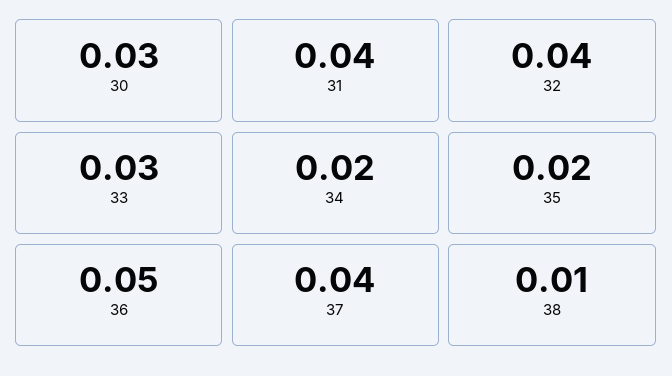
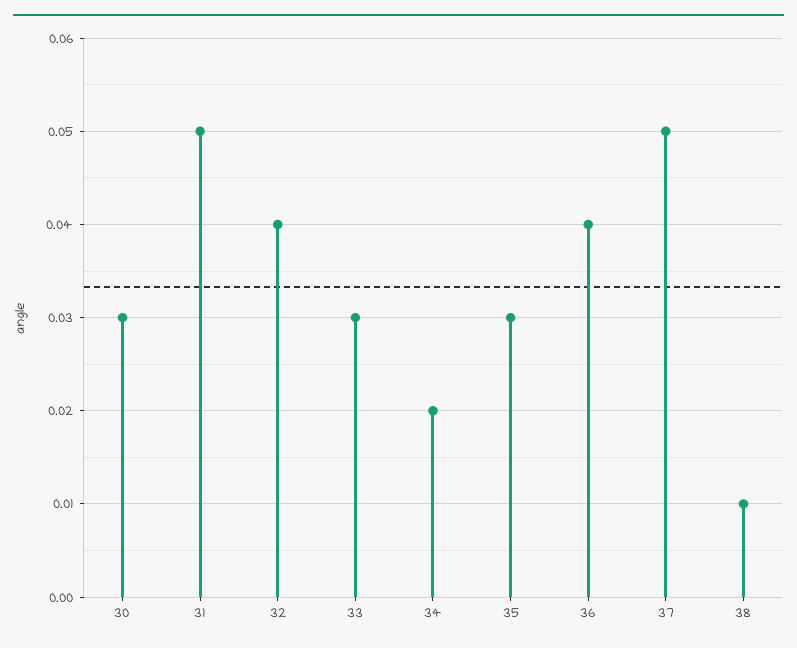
  {
    "30": 0.03,
-   "31": 0.04,
+   "31": 0.05,
    "32": 0.04,
    "33": 0.03,
    "34": 0.02,
-   "35": 0.02,
+   "35": 0.03,
-   "36": 0.05,
+   "36": 0.04,
-   "37": 0.04,
+   "37": 0.05,
    "38": 0.01
  }

